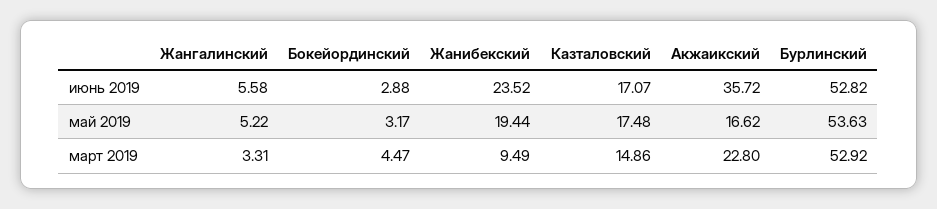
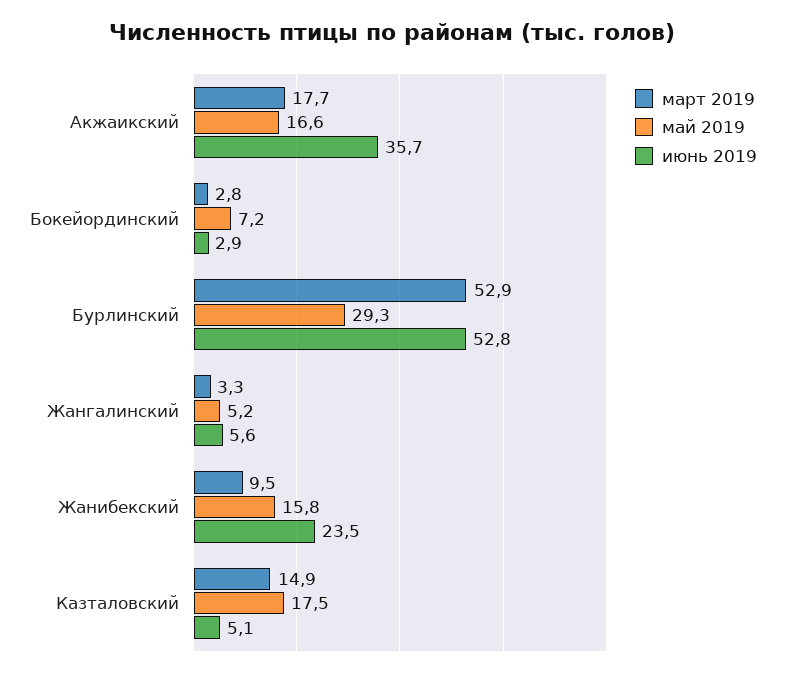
  {
    "июнь 2019": {
      "Жангалинский": 5.58,
      "Бокейординский": 2.88,
      "Жанибекский": 23.52,
-     "Казталовский": 17.07,
+     "Казталовский": 5.1,
      "Акжаикский": 35.72,
      "Бурлинский": 52.82
    },
    "май 2019": {
      "Жангалинский": 5.22,
-     "Бокейординский": 3.17,
+     "Бокейординский": 7.2,
-     "Жанибекский": 19.44,
+     "Жанибекский": 15.8,
      "Казталовский": 17.48,
      "Акжаикский": 16.62,
-     "Бурлинский": 53.63
+     "Бурлинский": 29.3
    },
    "март 2019": {
      "Жангалинский": 3.31,
-     "Бокейординский": 4.47,
+     "Бокейординский": 2.8,
      "Жанибекский": 9.49,
      "Казталовский": 14.86,
-     "Акжаикский": 22.8,
+     "Акжаикский": 17.7,
      "Бурлинский": 52.92
    }
  }

